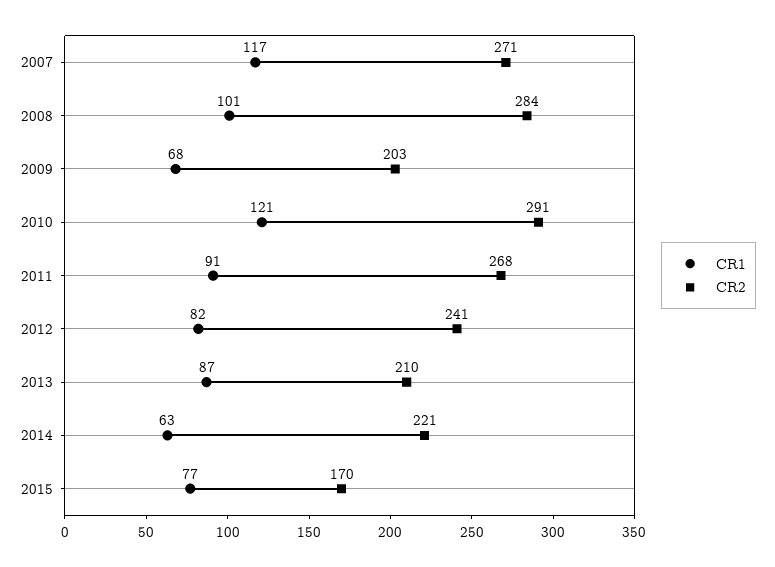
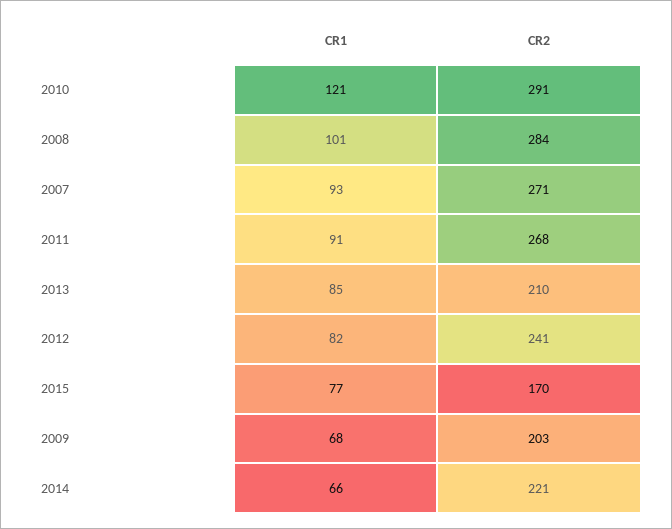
  {
    "CR1": {
-     "2007": 117,
+     "2007": 93,
      "2008": 101,
      "2009": 68,
      "2010": 121,
      "2011": 91,
      "2012": 82,
-     "2013": 87,
+     "2013": 85,
-     "2014": 63,
+     "2014": 66,
      "2015": 77
    },
    "CR2": {
      "2007": 271,
      "2008": 284,
      "2009": 203,
      "2010": 291,
      "2011": 268,
      "2012": 241,
      "2013": 210,
      "2014": 221,
      "2015": 170
    }
  }

